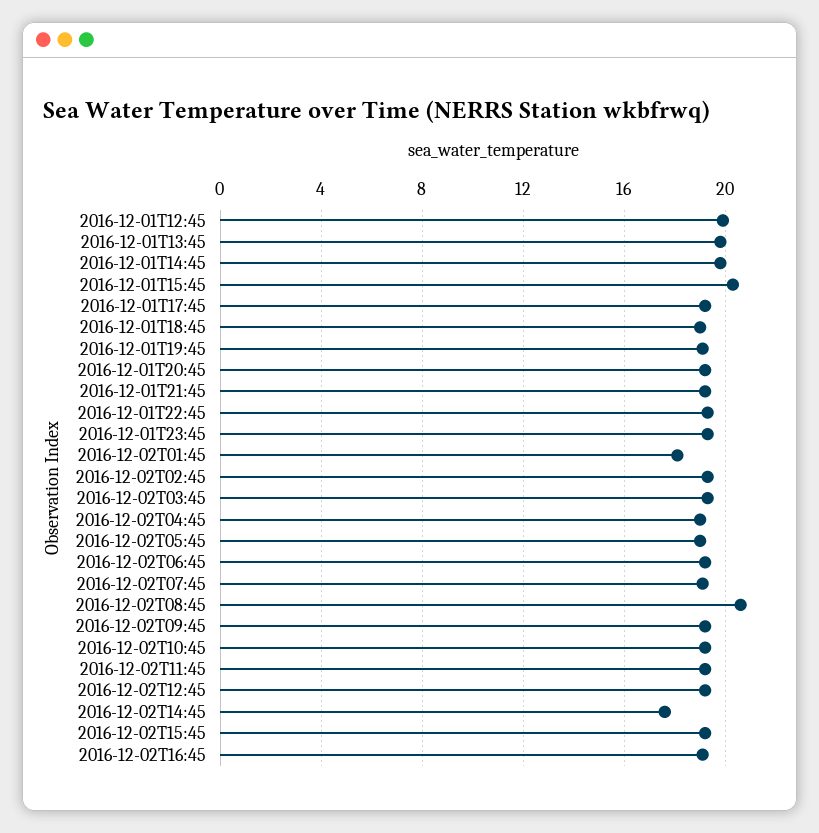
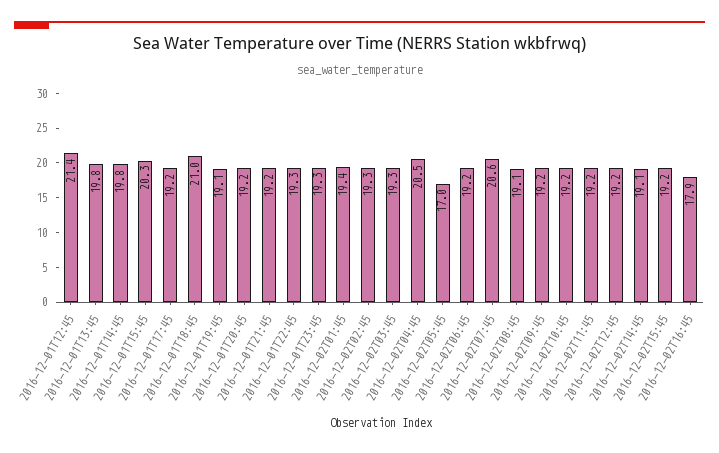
  {
-   "2016-12-01T12:45": 20,
+   "2016-12-01T12:45": 21.4,
    "2016-12-01T13:45": 19.8,
    "2016-12-01T14:45": 19.8,
    "2016-12-01T15:45": 20.3,
    "2016-12-01T17:45": 19.2,
-   "2016-12-01T18:45": 19,
+   "2016-12-01T18:45": 21,
    "2016-12-01T19:45": 19.1,
    "2016-12-01T20:45": 19.2,
    "2016-12-01T21:45": 19.2,
    "2016-12-01T22:45": 19.3,
    "2016-12-01T23:45": 19.3,
-   "2016-12-02T01:45": 18,
+   "2016-12-02T01:45": 19.4,
    "2016-12-02T02:45": 19.3,
    "2016-12-02T03:45": 19.3,
-   "2016-12-02T04:45": 19,
+   "2016-12-02T04:45": 20.5,
-   "2016-12-02T05:45": 19,
+   "2016-12-02T05:45": 17,
    "2016-12-02T06:45": 19.2,
-   "2016-12-02T07:45": 19,
+   "2016-12-02T07:45": 20.6,
-   "2016-12-02T08:45": 20.5,
+   "2016-12-02T08:45": 19.1,
    "2016-12-02T09:45": 19.2,
    "2016-12-02T10:45": 19.2,
    "2016-12-02T11:45": 19.2,
    "2016-12-02T12:45": 19.2,
-   "2016-12-02T14:45": 17.5,
+   "2016-12-02T14:45": 19.1,
    "2016-12-02T15:45": 19.2,
-   "2016-12-02T16:45": 19
+   "2016-12-02T16:45": 17.9
  }

